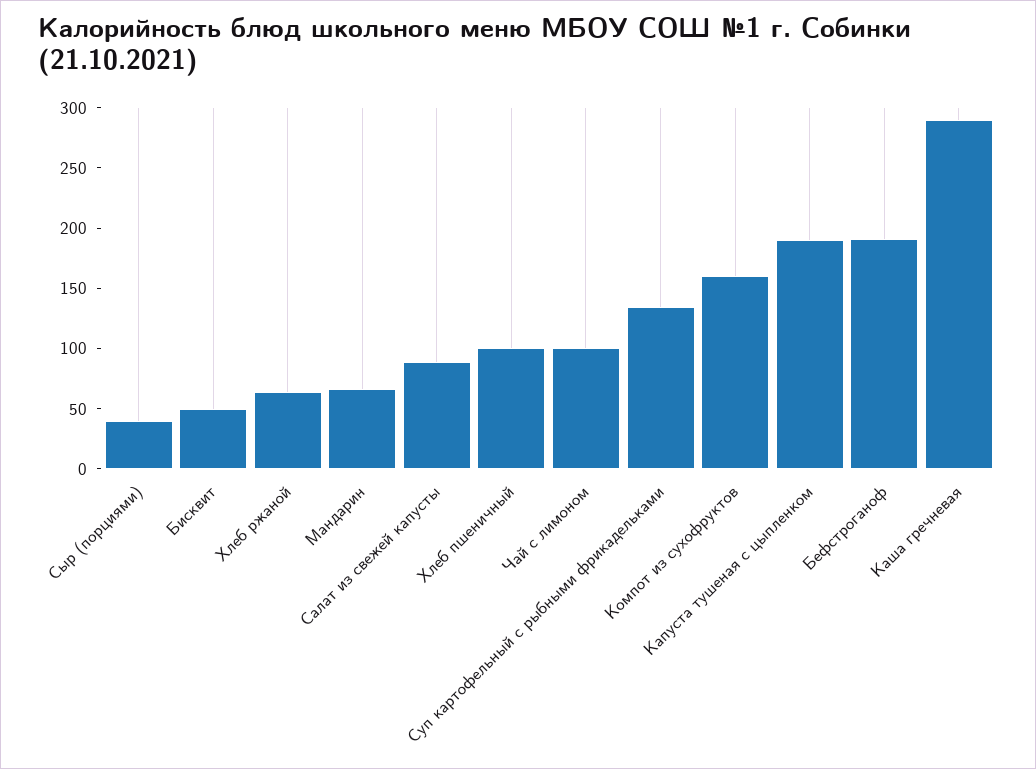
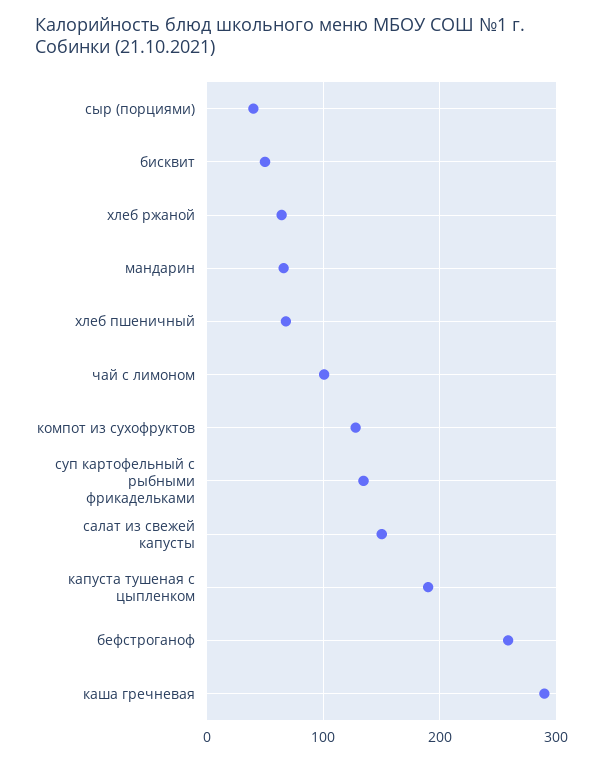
  {
    "Сыр (порциями)": 40,
    "Бисквит": 50,
    "Хлеб ржаной": 60,
    "Мандарин": 70,
-   "Салат из свежей капусты": 90,
+   "Салат из свежей капусты": 150,
-   "Хлеб пшеничный": 100,
+   "Хлеб пшеничный": 70,
    "Чай с лимоном": 100,
    "Суп картофельный с рыбными фрикадельками": 130,
-   "Компот из сухофруктов": 160,
+   "Компот из сухофруктов": 130,
    "Капуста тушеная с цыпленком": 190,
-   "Бефстроганоф": 190,
+   "Бефстроганоф": 260,
    "Каша гречневая": 290
  }

